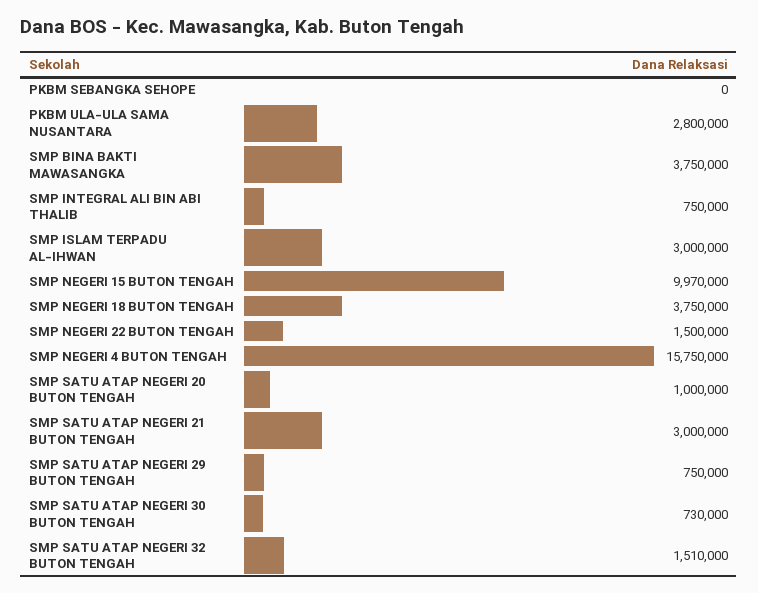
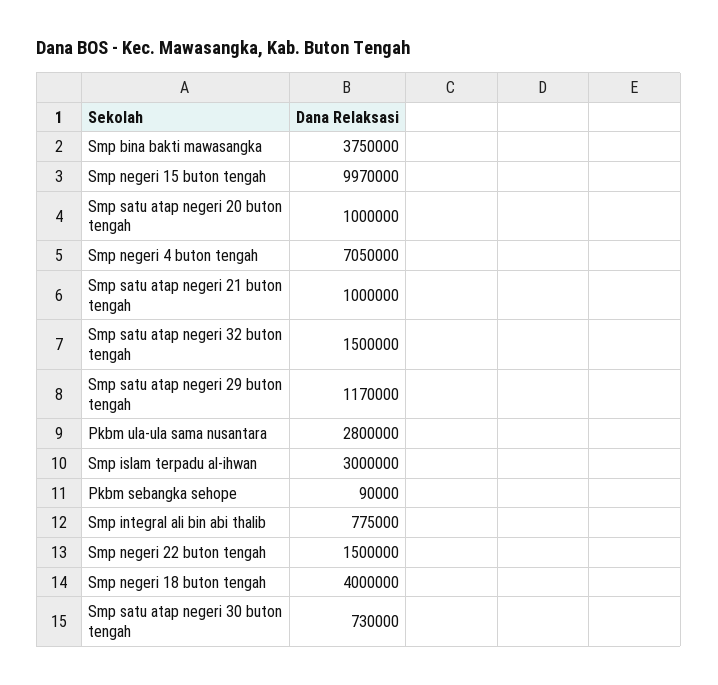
  {
-   "PKBM SEBANGKA SEHOPE": 0,
+   "PKBM SEBANGKA SEHOPE": 90000,
    "PKBM ULA-ULA SAMA NUSANTARA": 2800000,
    "SMP BINA BAKTI MAWASANGKA": 3750000,
-   "SMP INTEGRAL ALI BIN ABI THALIB": 750000,
+   "SMP INTEGRAL ALI BIN ABI THALIB": 775000,
    "SMP ISLAM TERPADU AL-IHWAN": 3000000,
    "SMP NEGERI 15 BUTON TENGAH": 9970000,
-   "SMP NEGERI 18 BUTON TENGAH": 3750000,
+   "SMP NEGERI 18 BUTON TENGAH": 4000000,
    "SMP NEGERI 22 BUTON TENGAH": 1500000,
-   "SMP NEGERI 4 BUTON TENGAH": 15750000,
+   "SMP NEGERI 4 BUTON TENGAH": 7050000,
    "SMP SATU ATAP NEGERI 20 BUTON TENGAH": 1000000,
-   "SMP SATU ATAP NEGERI 21 BUTON TENGAH": 3000000,
+   "SMP SATU ATAP NEGERI 21 BUTON TENGAH": 1000000,
-   "SMP SATU ATAP NEGERI 29 BUTON TENGAH": 750000,
+   "SMP SATU ATAP NEGERI 29 BUTON TENGAH": 1170000,
    "SMP SATU ATAP NEGERI 30 BUTON TENGAH": 730000,
-   "SMP SATU ATAP NEGERI 32 BUTON TENGAH": 1510000
+   "SMP SATU ATAP NEGERI 32 BUTON TENGAH": 1500000
  }

